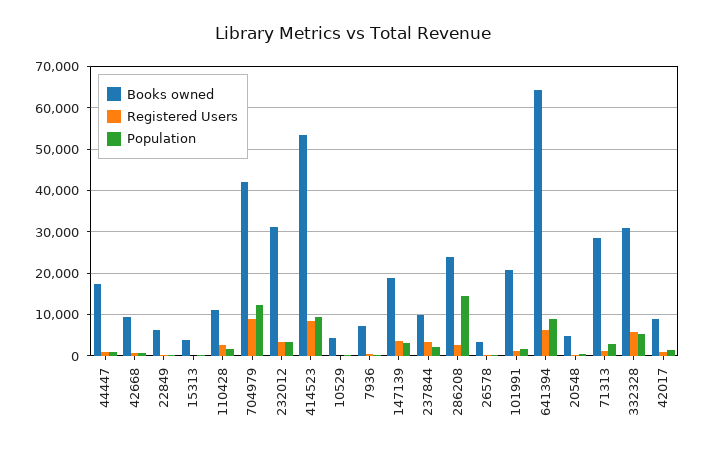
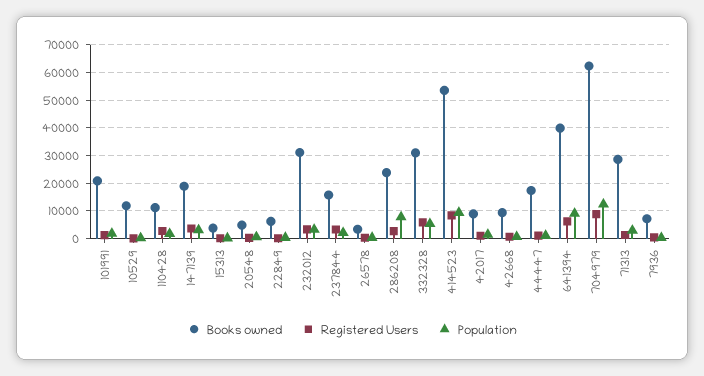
  {
    "Books owned": {
      "44447": 18000,
      "42668": 10000,
      "22849": 6000,
      "15313": 4000,
      "110428": 12000,
-     "704979": 42000,
+     "704979": 62500,
      "232012": 32000,
      "414523": 54000,
-     "10529": 4000,
+     "10529": 12500,
      "7936": 8000,
      "147139": 18000,
-     "237844": 10000,
+     "237844": 15000,
      "286208": 24000,
      "26578": 4000,
      "101991": 20000,
-     "641394": 64000,
+     "641394": 40000,
      "20548": 4000,
      "71313": 28000,
      "332328": 30000,
      "42017": 8000
    },
    "Registered Users": {
      "44447": 2000,
      "42668": 0,
      "22849": 0,
      "15313": 0,
      "110428": 2000,
      "704979": 8000,
      "232012": 4000,
      "414523": 8000,
      "10529": 0,
      "7936": 0,
      "147139": 4000,
      "237844": 4000,
      "286208": 2000,
      "26578": 0,
      "101991": 2000,
      "641394": 6000,
      "20548": 0,
      "71313": 2000,
      "332328": 6000,
      "42017": 2000
    },
    "Population": {
      "44447": 2000,
      "42668": 0,
      "22849": 0,
      "15313": 0,
      "110428": 2000,
      "704979": 12000,
      "232012": 4000,
      "414523": 10000,
      "10529": 0,
      "7936": 0,
      "147139": 4000,
      "237844": 2000,
-     "286208": 14000,
+     "286208": 7500,
      "26578": 0,
      "101991": 2000,
      "641394": 10000,
      "20548": 0,
      "71313": 2000,
      "332328": 6000,
      "42017": 2000
    }
  }

